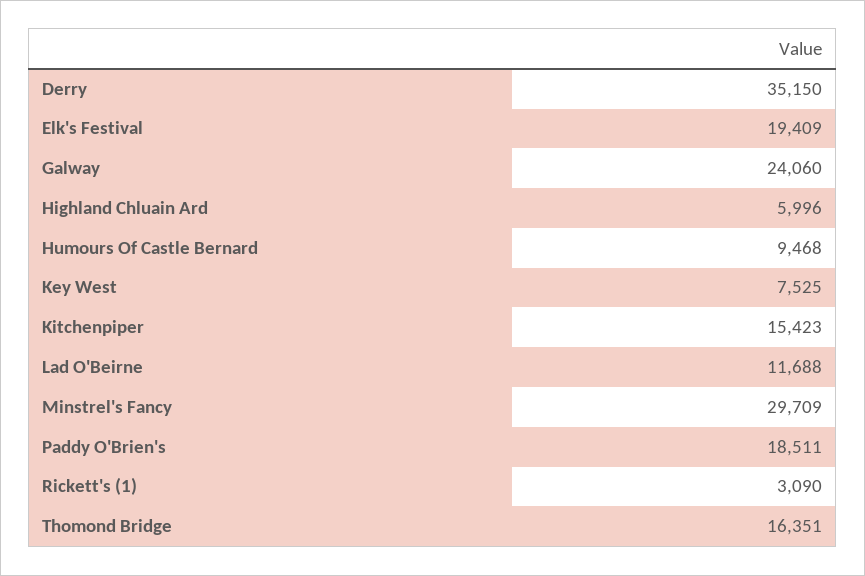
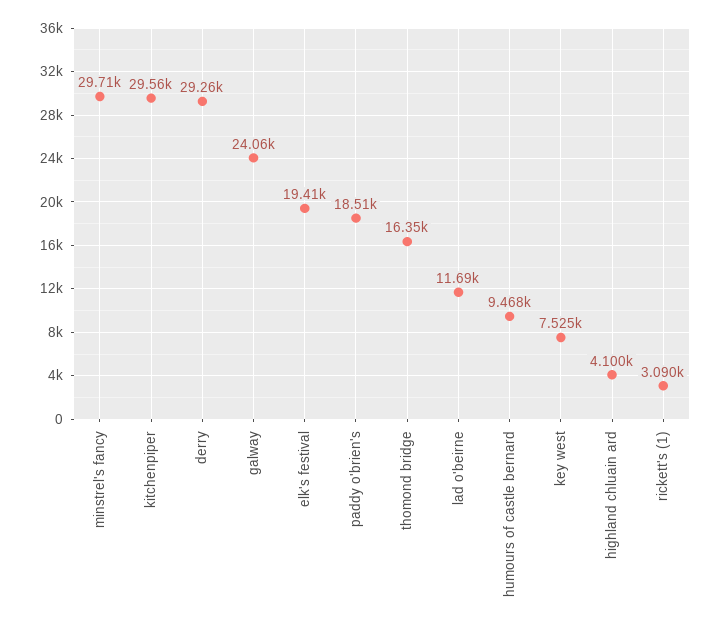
  {
-   "Derry": 35150,
+   "Derry": 29260,
    "Elk's Festival": 19409,
    "Galway": 24060,
-   "Highland Chluain Ard": 5996,
+   "Highland Chluain Ard": 4100,
    "Humours Of Castle Bernard": 9468,
    "Key West": 7525,
-   "Kitchenpiper": 15423,
+   "Kitchenpiper": 29560,
    "Lad O'Beirne": 11688,
    "Minstrel's Fancy": 29709,
    "Paddy O'Brien's": 18511,
    "Rickett's (1)": 3090,
    "Thomond Bridge": 16351
  }

